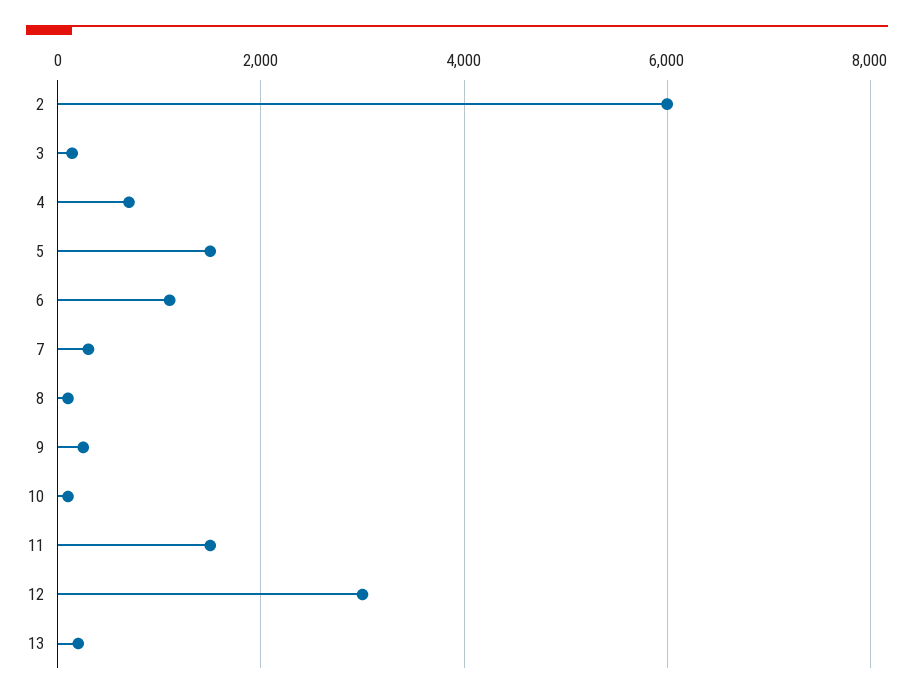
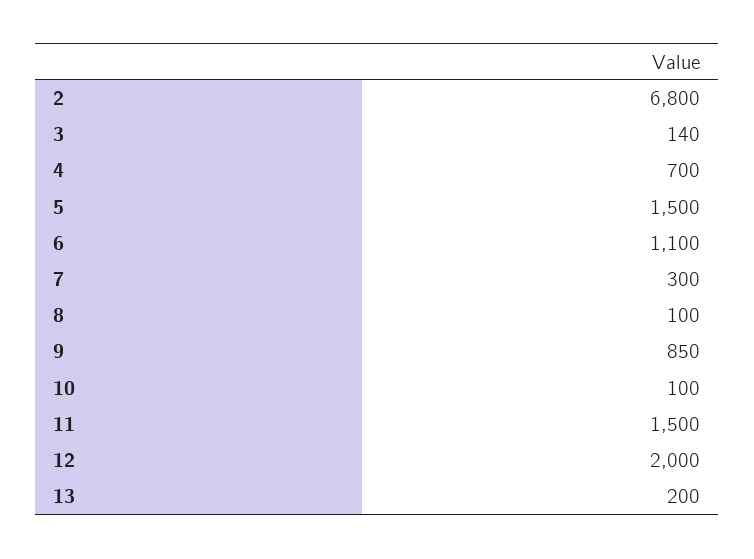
  {
-   "2": 6000,
+   "2": 6800,
    "3": 140,
    "4": 700,
    "5": 1500,
    "6": 1100,
    "7": 300,
    "8": 100,
-   "9": 200,
+   "9": 850,
    "10": 100,
    "11": 1500,
-   "12": 3000,
+   "12": 2000,
    "13": 200
  }

